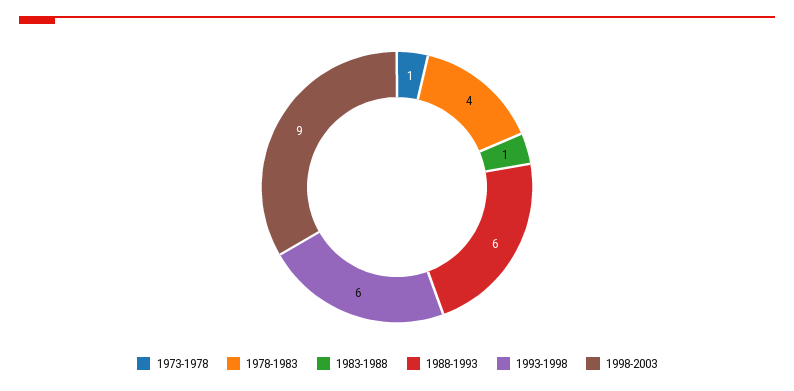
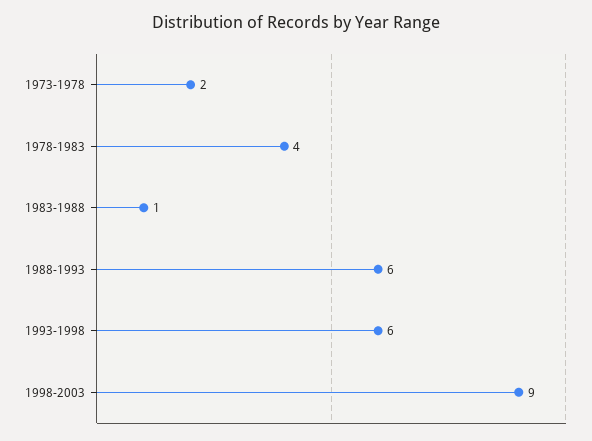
  {
-   "1973-1978": 1,
+   "1973-1978": 2,
    "1978-1983": 4,
    "1983-1988": 1,
    "1988-1993": 6,
    "1993-1998": 6,
    "1998-2003": 9
  }

